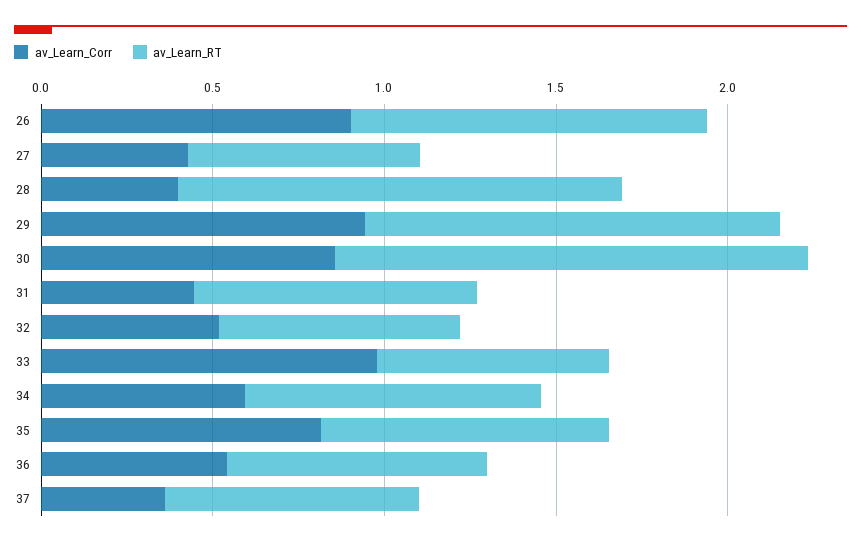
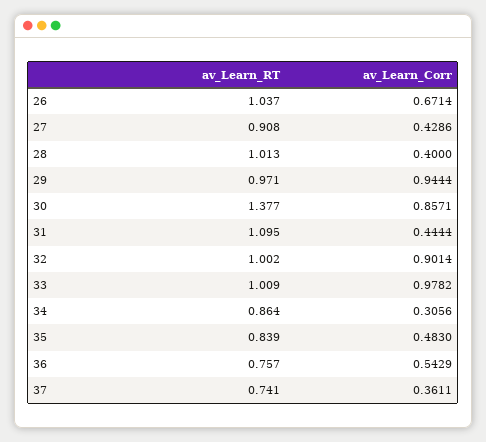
  {
    "av_Learn_Corr": {
-     "26": 0.9,
+     "26": 0.6714,
      "27": 0.4286,
      "28": 0.4,
      "29": 0.9444,
      "30": 0.8571,
      "31": 0.4444,
-     "32": 0.5,
+     "32": 0.9014,
      "33": 0.9782,
-     "34": 0.6,
+     "34": 0.3056,
-     "35": 0.8,
+     "35": 0.483,
      "36": 0.5429,
      "37": 0.3611
    },
    "av_Learn_RT": {
      "26": 1.037,
-     "27": 0.7,
+     "27": 0.908,
-     "28": 1.3,
+     "28": 1.013,
-     "29": 1.2,
+     "29": 0.971,
      "30": 1.377,
-     "31": 0.8,
+     "31": 1.095,
-     "32": 0.7,
+     "32": 1.002,
-     "33": 0.7,
+     "33": 1.009,
      "34": 0.864,
      "35": 0.839,
      "36": 0.757,
      "37": 0.741
    }
  }

